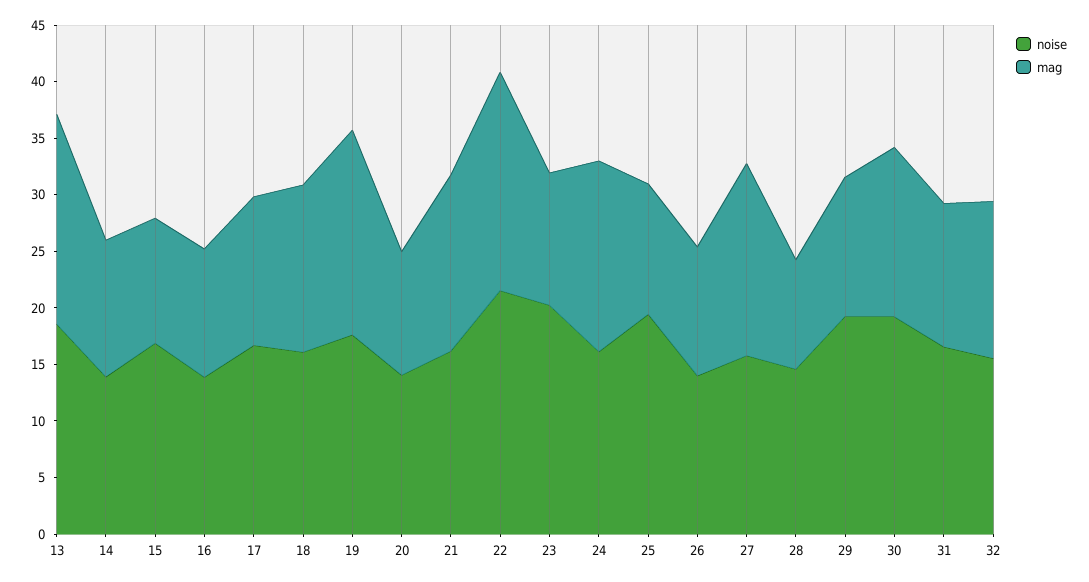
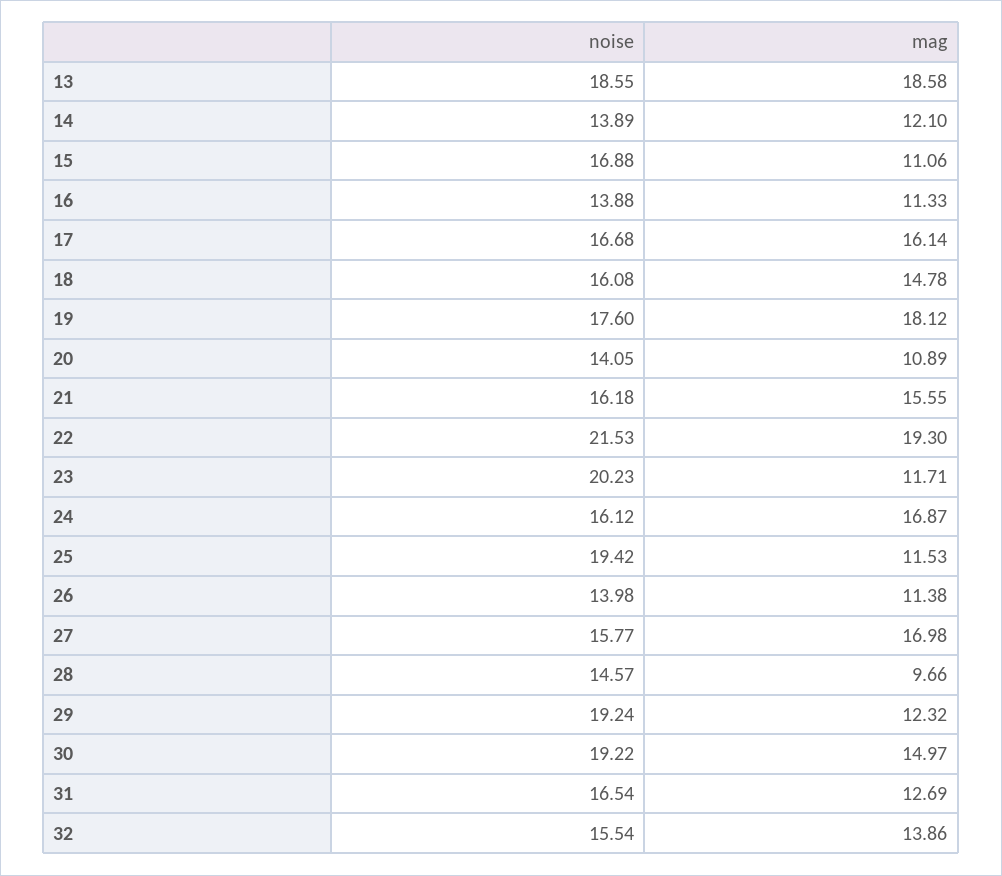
  {
    "noise": {
      "13": 18.55,
      "14": 13.89,
      "15": 16.88,
      "16": 13.88,
      "17": 16.68,
      "18": 16.08,
      "19": 17.6,
      "20": 14.05,
      "21": 16.18,
      "22": 21.53,
      "23": 20.23,
      "24": 16.12,
      "25": 19.42,
      "26": 13.98,
      "27": 15.77,
      "28": 14.57,
      "29": 19.24,
      "30": 19.22,
      "31": 16.54,
      "32": 15.54
    },
    "mag": {
      "13": 18.58,
      "14": 12.1,
      "15": 11.06,
      "16": 11.33,
-     "17": 13,
+     "17": 16.14,
      "18": 14.78,
      "19": 18.12,
      "20": 10.89,
      "21": 15.55,
      "22": 19.3,
      "23": 11.71,
      "24": 16.87,
      "25": 11.53,
      "26": 11.38,
      "27": 16.98,
      "28": 9.66,
      "29": 12.32,
      "30": 14.97,
      "31": 12.69,
      "32": 13.86
    }
  }

